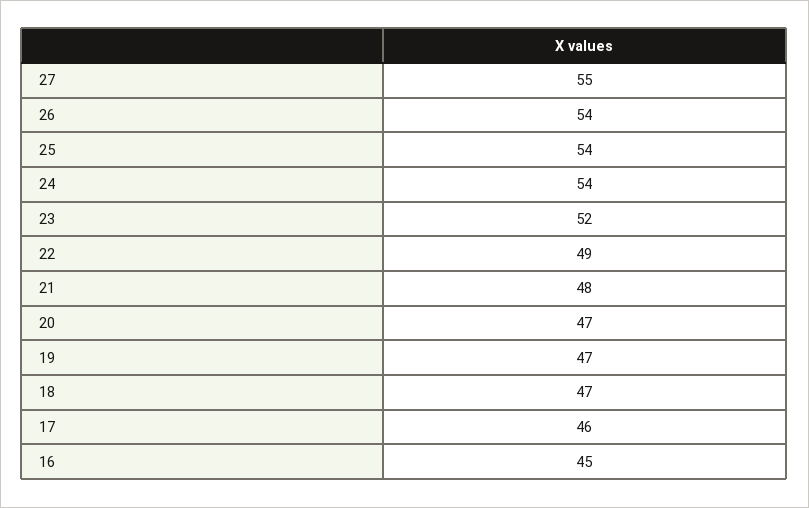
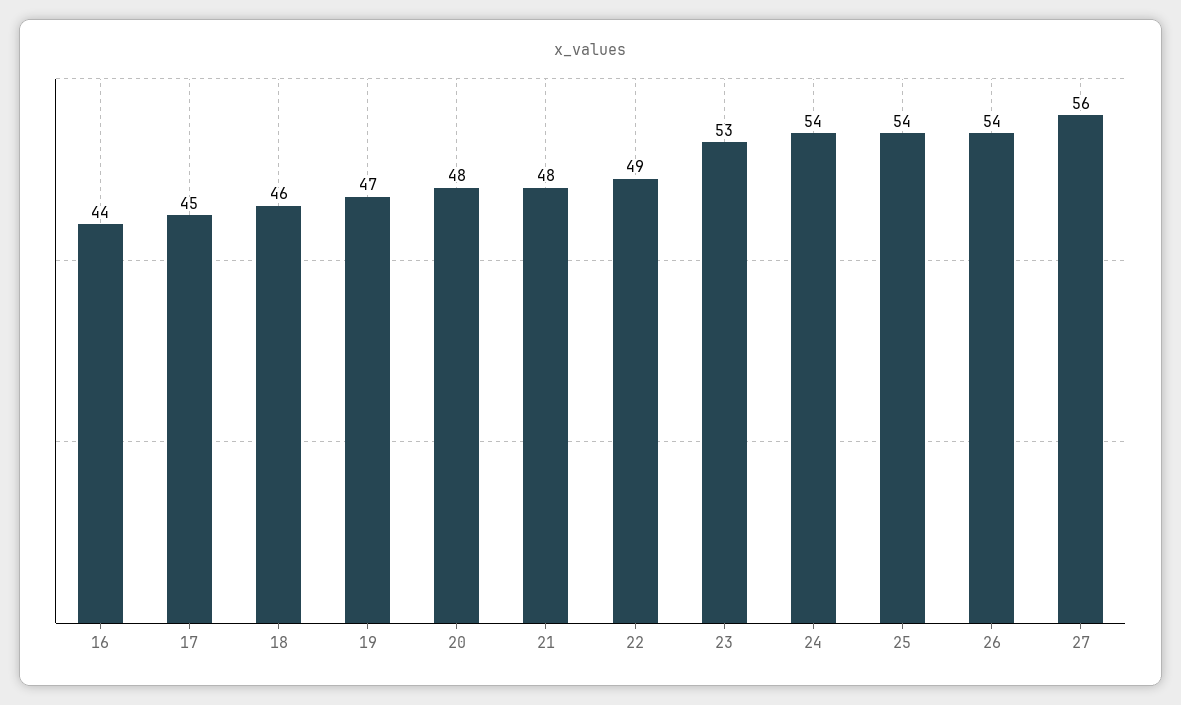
  {
-   "27": 55,
+   "27": 56,
    "26": 54,
    "25": 54,
    "24": 54,
-   "23": 52,
+   "23": 53,
    "22": 49,
    "21": 48,
-   "20": 47,
+   "20": 48,
    "19": 47,
-   "18": 47,
+   "18": 46,
-   "17": 46,
+   "17": 45,
-   "16": 45
+   "16": 44
  }

